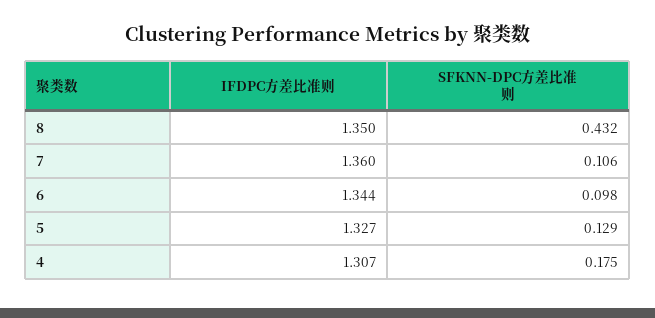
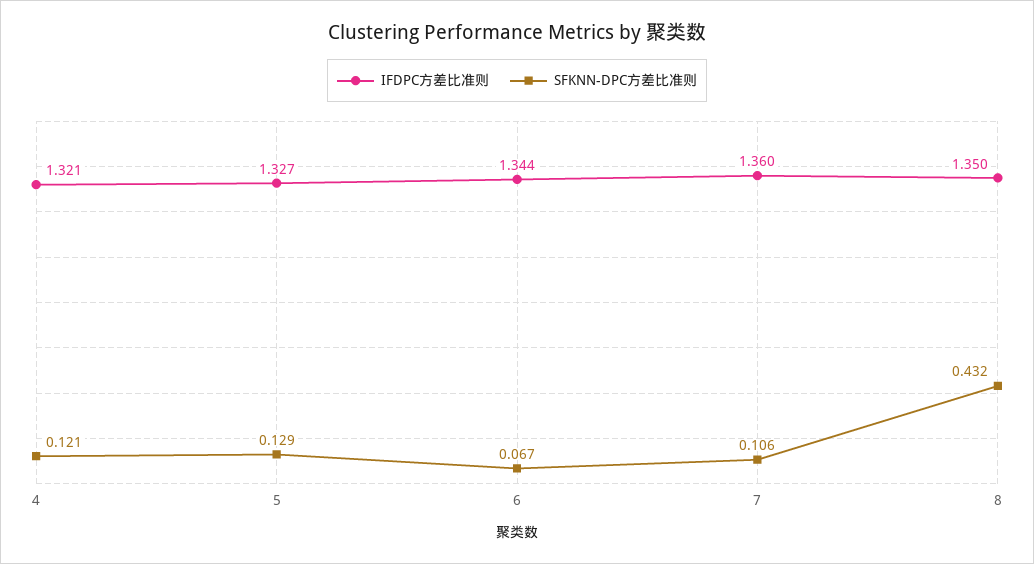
  {
    "IFDPC方差比准则": {
      "8": 1.35,
      "7": 1.36,
      "6": 1.344,
      "5": 1.327,
-     "4": 1.307
+     "4": 1.321
    },
    "SFKNN-DPC方差比准则": {
      "8": 0.432,
      "7": 0.106,
-     "6": 0.098,
+     "6": 0.067,
      "5": 0.129,
-     "4": 0.175
+     "4": 0.121
    }
  }

